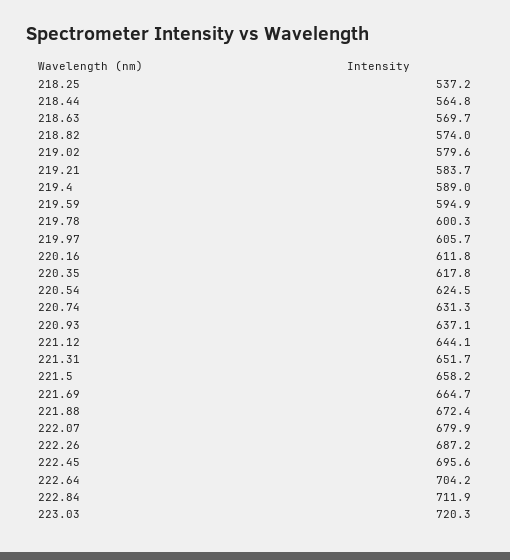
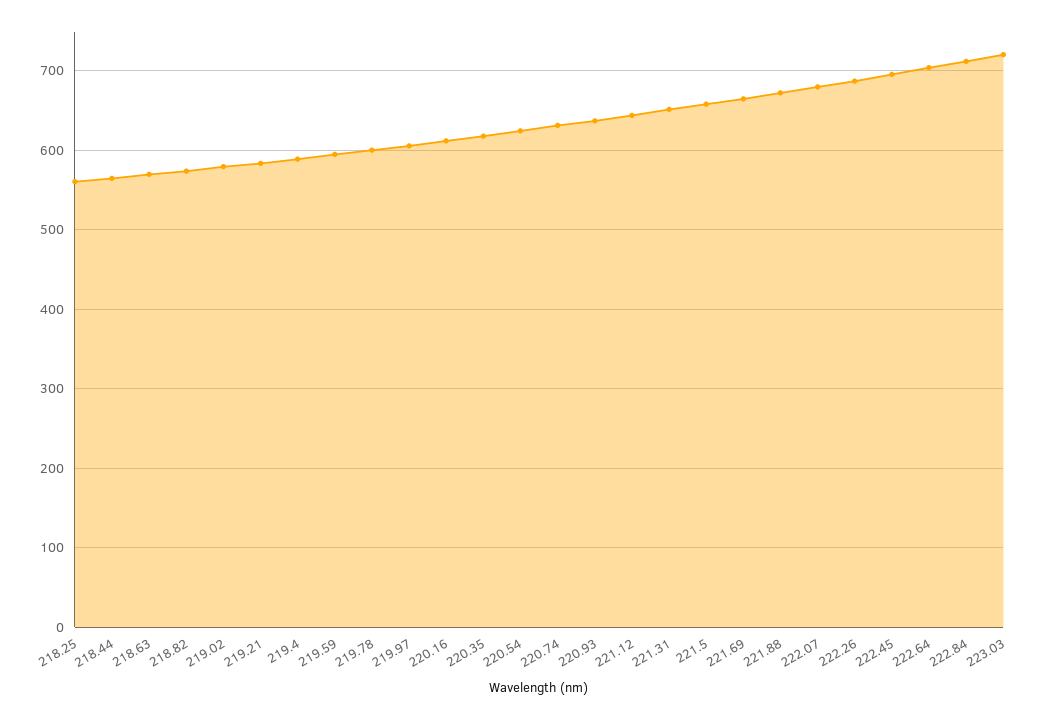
  {
-   "218.25": 537.2,
+   "218.25": 560,
    "218.44": 564.8,
    "218.63": 569.7,
    "218.82": 574,
    "219.02": 579.6,
    "219.21": 583.7,
    "219.4": 589,
    "219.59": 594.9,
    "219.78": 600.3,
    "219.97": 605.7,
    "220.16": 611.8,
    "220.35": 617.8,
    "220.54": 624.5,
    "220.74": 631.3,
    "220.93": 637.1,
    "221.12": 644.1,
    "221.31": 651.7,
    "221.5": 658.2,
    "221.69": 664.7,
    "221.88": 672.4,
    "222.07": 679.9,
    "222.26": 687.2,
    "222.45": 695.6,
    "222.64": 704.2,
    "222.84": 711.9,
    "223.03": 720.3
  }

